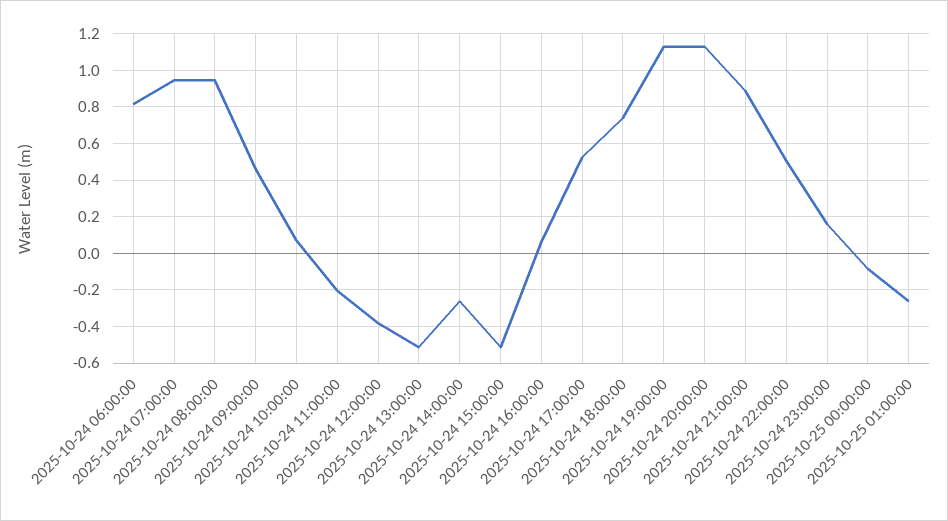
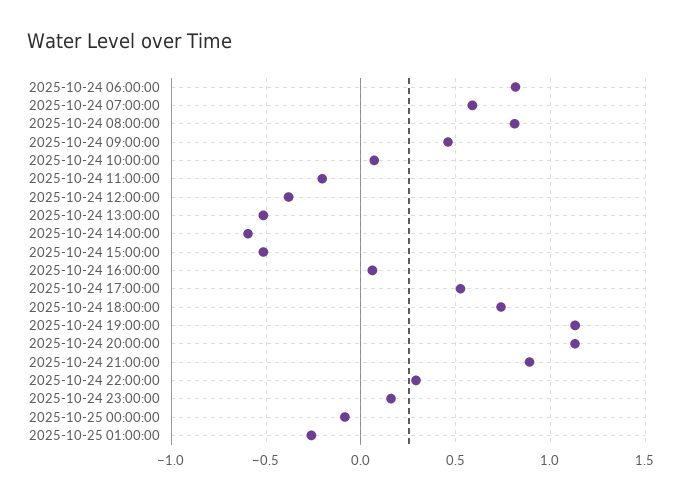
  {
    "2025-10-24 06:00:00": 0.8,
-   "2025-10-24 07:00:00": 0.95,
+   "2025-10-24 07:00:00": 0.6,
-   "2025-10-24 08:00:00": 0.95,
+   "2025-10-24 08:00:00": 0.8,
    "2025-10-24 09:00:00": 0.45,
    "2025-10-24 10:00:00": 0.05,
    "2025-10-24 11:00:00": -0.2,
    "2025-10-24 12:00:00": -0.4,
    "2025-10-24 13:00:00": -0.5,
-   "2025-10-24 14:00:00": -0.25,
+   "2025-10-24 14:00:00": -0.6,
    "2025-10-24 15:00:00": -0.5,
    "2025-10-24 16:00:00": 0.05,
    "2025-10-24 17:00:00": 0.55,
    "2025-10-24 18:00:00": 0.75,
    "2025-10-24 19:00:00": 1.15,
    "2025-10-24 20:00:00": 1.15,
    "2025-10-24 21:00:00": 0.9,
-   "2025-10-24 22:00:00": 0.5,
+   "2025-10-24 22:00:00": 0.3,
    "2025-10-24 23:00:00": 0.15,
    "2025-10-25 00:00:00": -0.1,
    "2025-10-25 01:00:00": -0.25
  }

